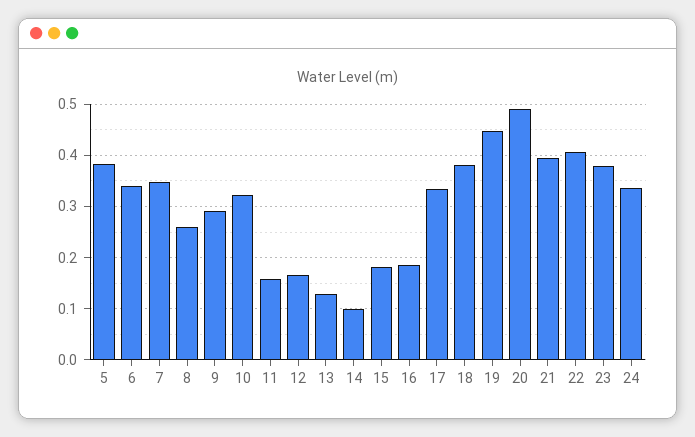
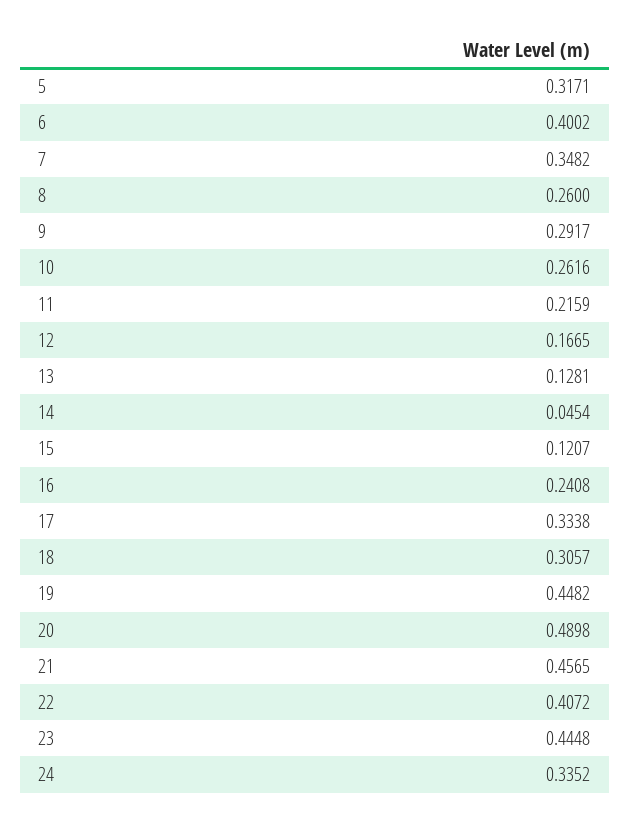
  {
-   "5": 0.38,
+   "5": 0.3171,
-   "6": 0.34,
+   "6": 0.4002,
    "7": 0.3482,
    "8": 0.26,
    "9": 0.2917,
-   "10": 0.32,
+   "10": 0.2616,
-   "11": 0.16,
+   "11": 0.2159,
    "12": 0.1665,
    "13": 0.1281,
-   "14": 0.1,
+   "14": 0.0454,
-   "15": 0.18,
+   "15": 0.1207,
-   "16": 0.18,
+   "16": 0.2408,
    "17": 0.3338,
-   "18": 0.38,
+   "18": 0.3057,
    "19": 0.4482,
    "20": 0.4898,
-   "21": 0.4,
+   "21": 0.4565,
    "22": 0.4072,
-   "23": 0.38,
+   "23": 0.4448,
    "24": 0.3352
  }

